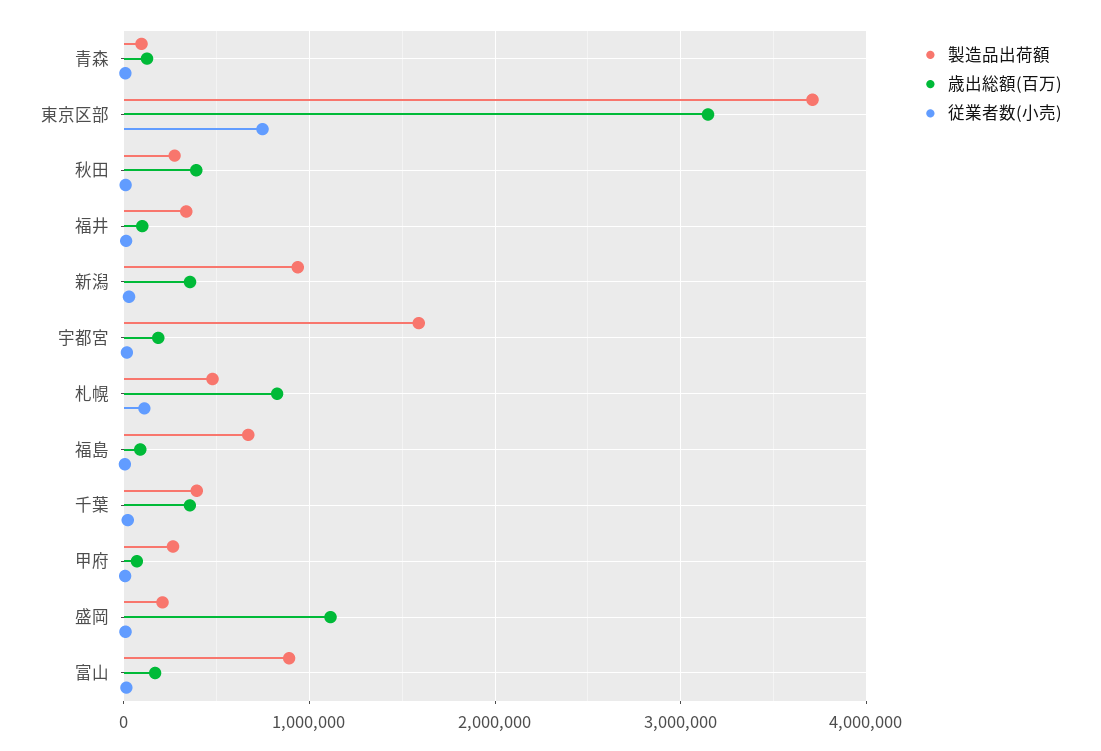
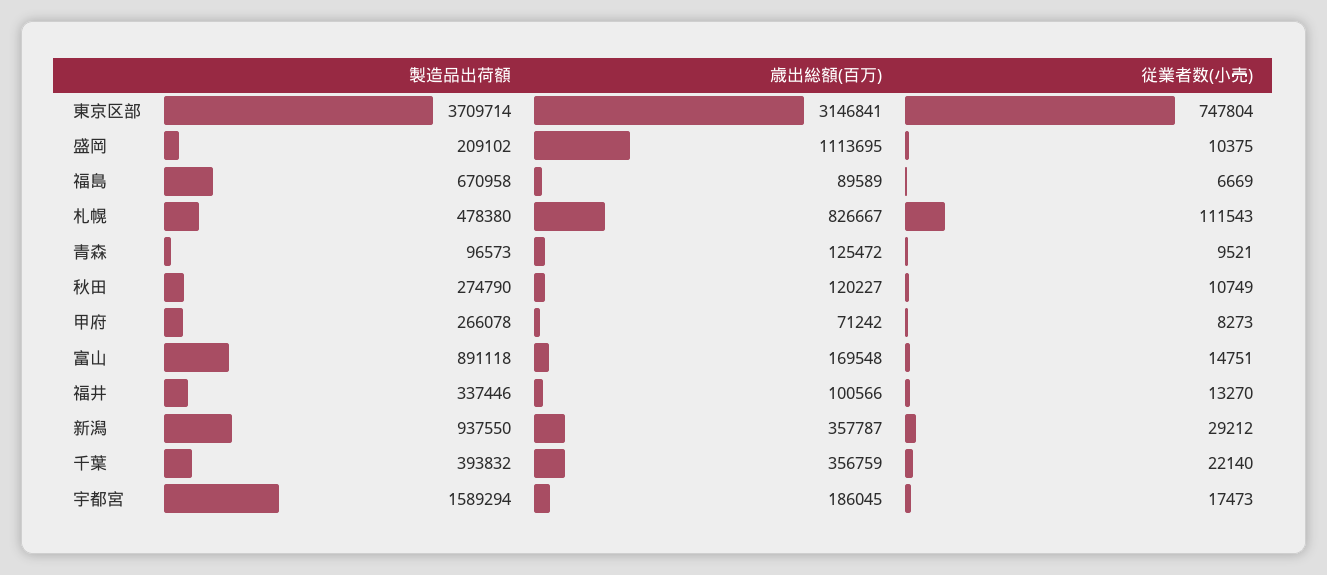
  {
    "製造品出荷額": {
      "青森": 96573,
      "東京区部": 3709714,
      "秋田": 274790,
      "福井": 337446,
      "新潟": 937550,
      "宇都宮": 1589294,
      "札幌": 478380,
      "福島": 670958,
      "千葉": 393832,
      "甲府": 266078,
      "盛岡": 209102,
      "富山": 891118
    },
    "歳出総額(百万)": {
      "青森": 125472,
      "東京区部": 3146841,
-     "秋田": 400000,
+     "秋田": 120227,
      "福井": 100566,
      "新潟": 357787,
      "宇都宮": 186045,
      "札幌": 826667,
      "福島": 89589,
      "千葉": 356759,
      "甲府": 71242,
      "盛岡": 1113695,
      "富山": 169548
    },
    "従業者数(小売)": {
      "青森": 9521,
      "東京区部": 747804,
      "秋田": 10749,
      "福井": 13270,
      "新潟": 29212,
      "宇都宮": 17473,
      "札幌": 111543,
      "福島": 6669,
      "千葉": 22140,
      "甲府": 8273,
      "盛岡": 10375,
      "富山": 14751
    }
  }

